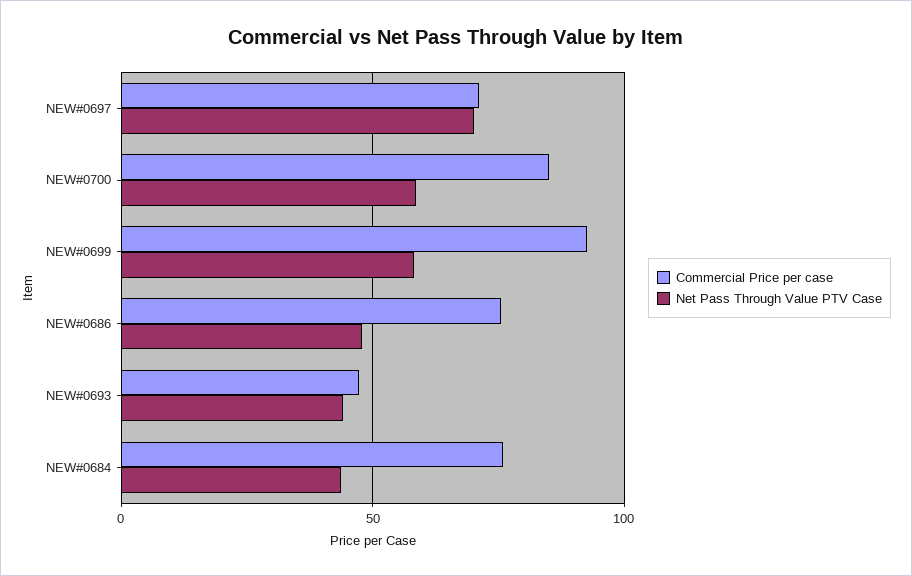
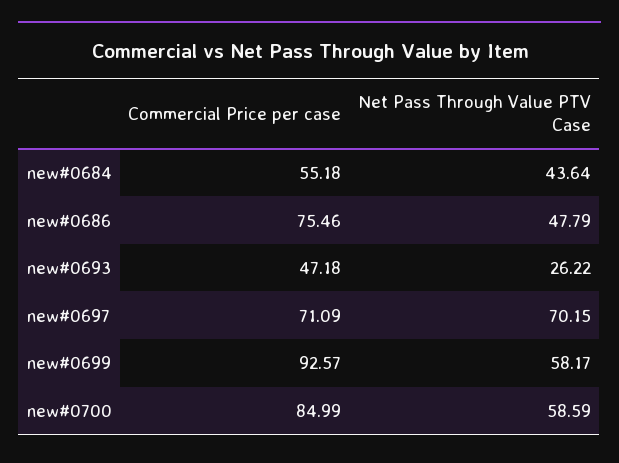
  {
    "Commercial Price per case": {
      "NEW#0697": 71.09,
      "NEW#0700": 84.99,
      "NEW#0699": 92.57,
      "NEW#0686": 75.46,
      "NEW#0693": 47.18,
-     "NEW#0684": 75
+     "NEW#0684": 55.18
    },
    "Net Pass Through Value PTV Case": {
      "NEW#0697": 70.15,
      "NEW#0700": 58.59,
      "NEW#0699": 58.17,
      "NEW#0686": 47.79,
-     "NEW#0693": 45,
+     "NEW#0693": 26.22,
      "NEW#0684": 43.64
    }
  }

